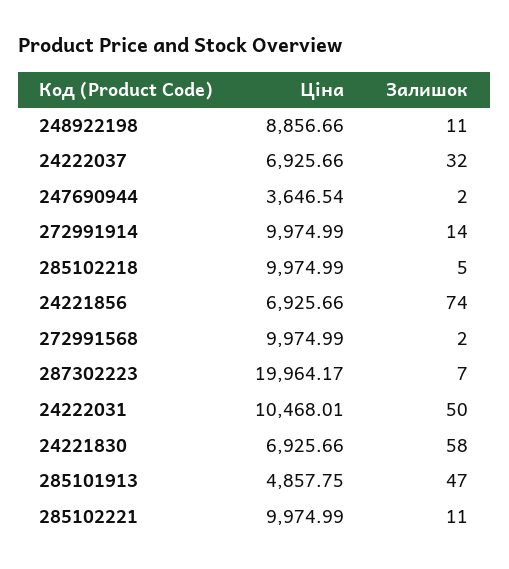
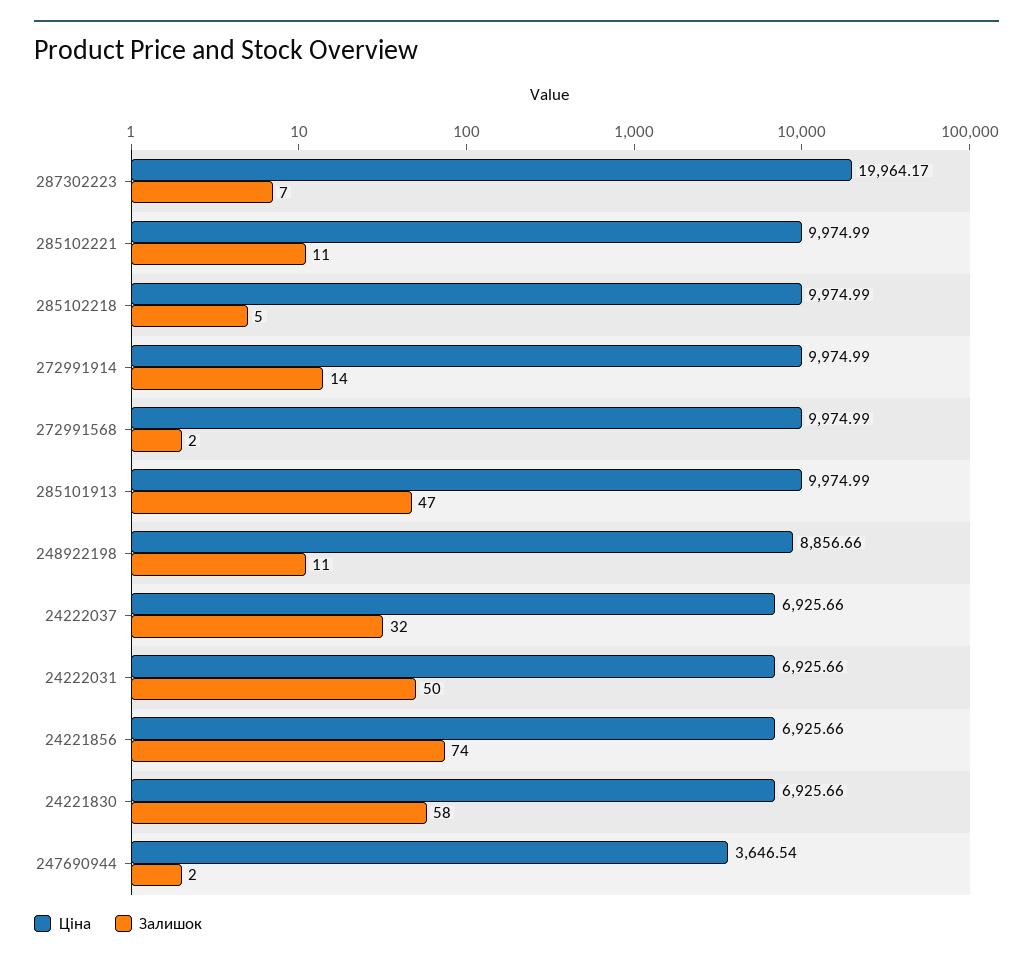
  {
    "Ціна": {
      "248922198": 8856.66,
      "24222037": 6925.66,
      "247690944": 3646.54,
      "272991914": 9974.99,
      "285102218": 9974.99,
      "24221856": 6925.66,
      "272991568": 9974.99,
      "287302223": 19964.17,
-     "24222031": 10468.01,
+     "24222031": 6925.66,
      "24221830": 6925.66,
-     "285101913": 4857.75,
+     "285101913": 9974.99,
      "285102221": 9974.99
    },
    "Залишок": {
      "248922198": 11,
      "24222037": 32,
      "247690944": 2,
      "272991914": 14,
      "285102218": 5,
      "24221856": 74,
      "272991568": 2,
      "287302223": 7,
      "24222031": 50,
      "24221830": 58,
      "285101913": 47,
      "285102221": 11
    }
  }

